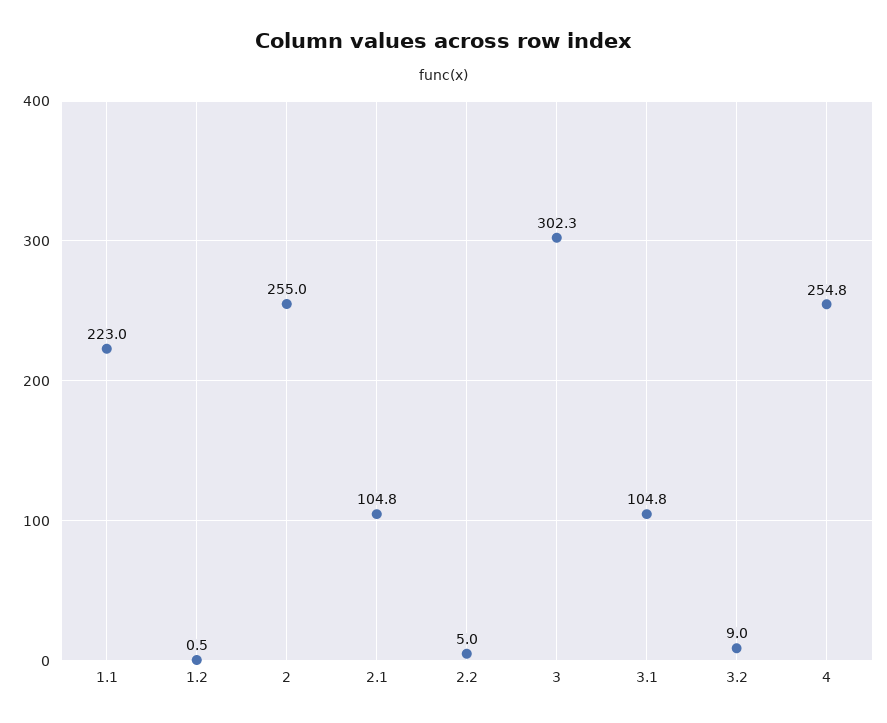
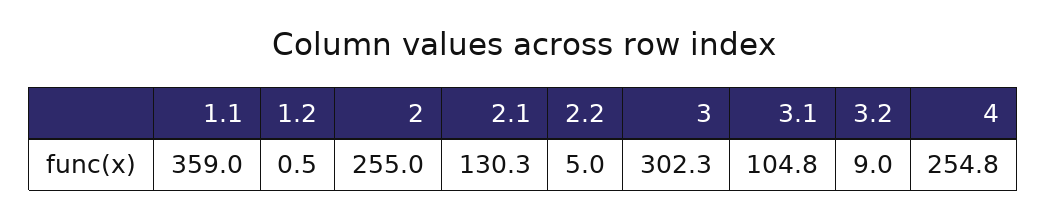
  {
-   "1.1": 223,
+   "1.1": 359,
    "1.2": 0.5,
    "2": 255,
-   "2.1": 104.8,
+   "2.1": 130.3,
    "2.2": 5,
    "3": 302.3,
    "3.1": 104.8,
    "3.2": 9,
    "4": 254.8
  }

